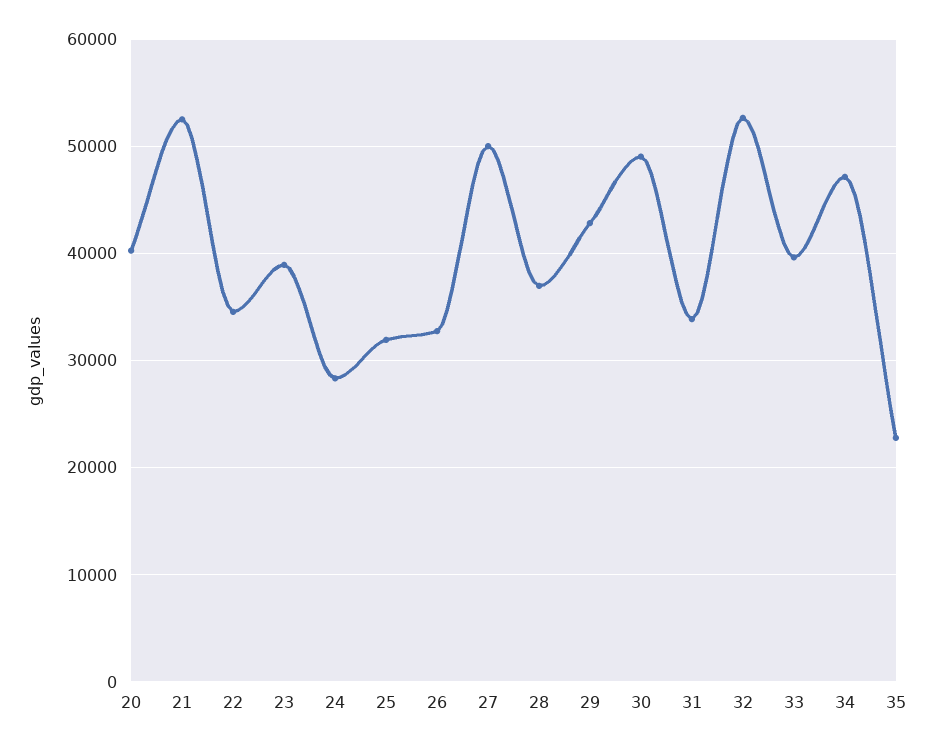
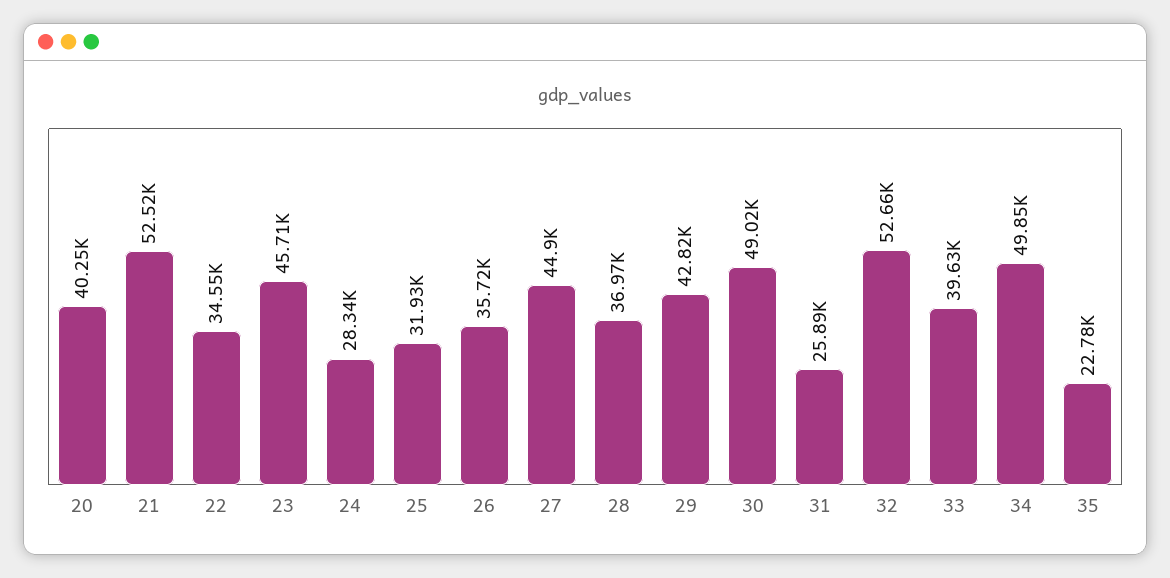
  {
    "20": 40250,
    "21": 52520,
    "22": 34550,
-   "23": 39000,
+   "23": 45710,
    "24": 28340,
    "25": 31930,
-   "26": 33000,
+   "26": 35720,
-   "27": 50000,
+   "27": 44900,
    "28": 36970,
    "29": 42820,
    "30": 49020,
-   "31": 34000,
+   "31": 25890,
    "32": 52660,
    "33": 39630,
-   "34": 47000,
+   "34": 49850,
    "35": 22780
  }

